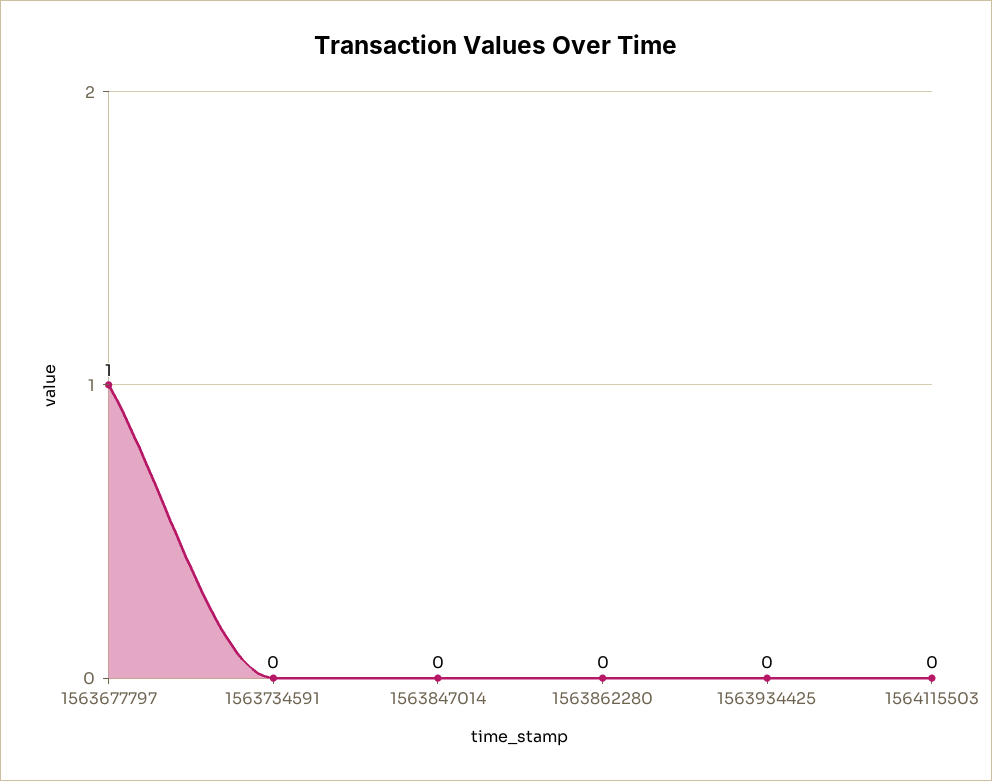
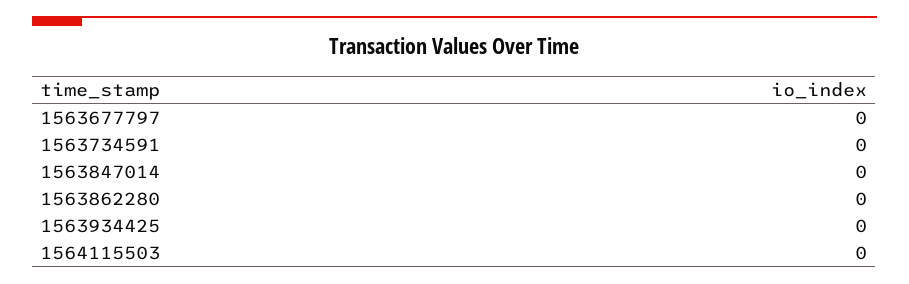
  {
-   "1563677797": 1,
+   "1563677797": 0,
    "1563734591": 0,
    "1563847014": 0,
    "1563862280": 0,
    "1563934425": 0,
    "1564115503": 0
  }

